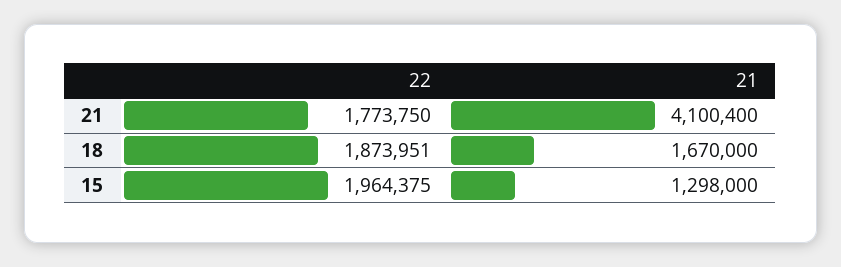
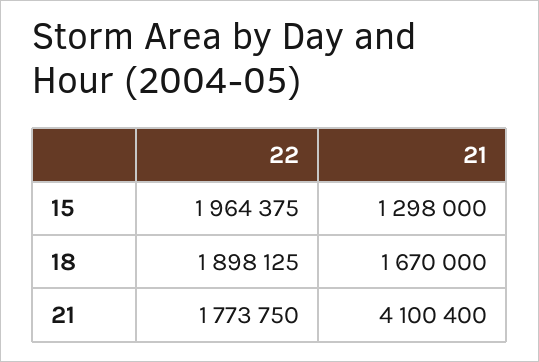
  {
    "22": {
      "21": 1773750,
-     "18": 1873951,
+     "18": 1898125,
      "15": 1964375
    },
    "21": {
      "21": 4100400,
      "18": 1670000,
      "15": 1298000
    }
  }

